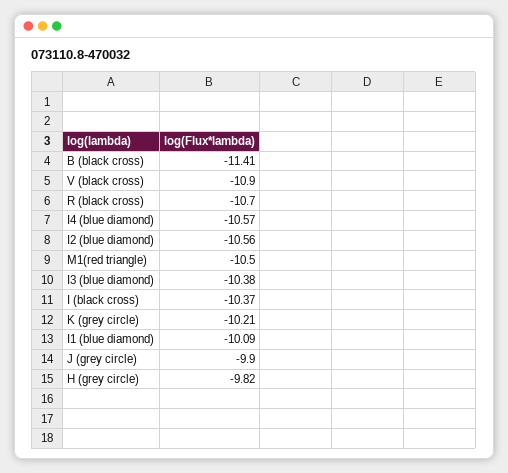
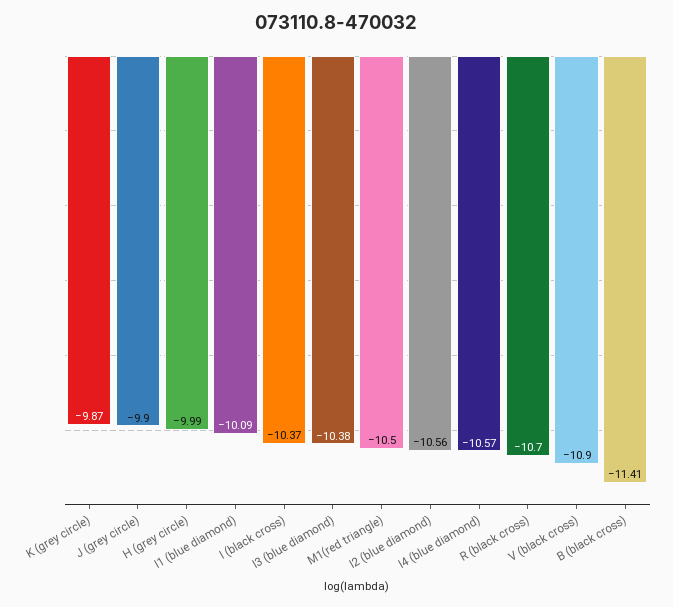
  {
    "B (black cross)": -11.41,
    "V (black cross)": -10.9,
    "R (black cross)": -10.7,
    "I4 (blue diamond)": -10.57,
    "I2 (blue diamond)": -10.56,
    "M1(red triangle)": -10.5,
    "I3 (blue diamond)": -10.38,
    "I (black cross)": -10.37,
-   "K (grey circle)": -10.21,
+   "K (grey circle)": -9.87,
    "I1 (blue diamond)": -10.09,
    "J (grey circle)": -9.9,
-   "H (grey circle)": -9.82
+   "H (grey circle)": -9.99
  }

